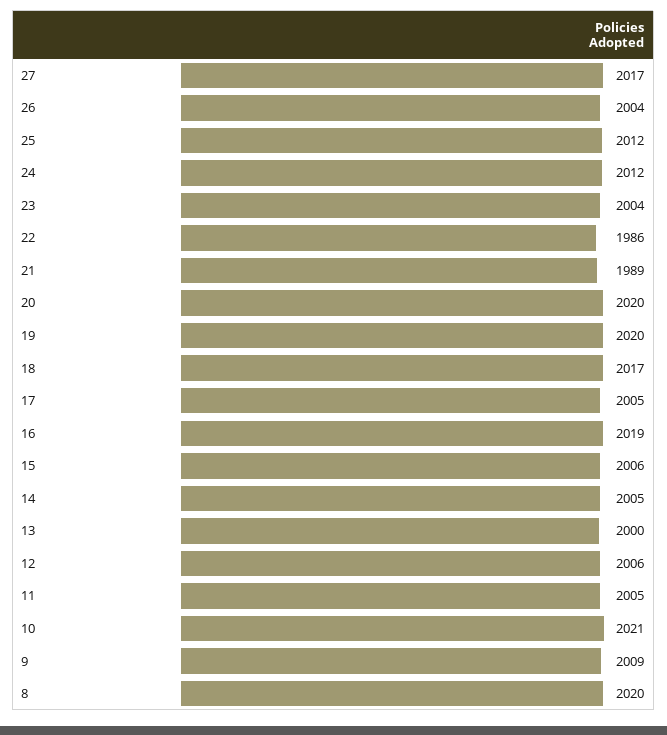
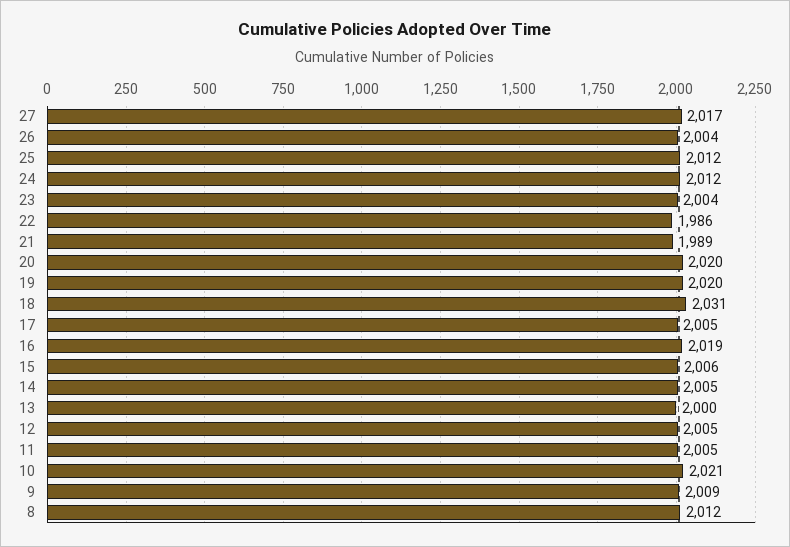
  {
    "27": 2017,
    "26": 2004,
    "25": 2012,
    "24": 2012,
    "23": 2004,
    "22": 1986,
    "21": 1989,
    "20": 2020,
    "19": 2020,
-   "18": 2017,
+   "18": 2031,
    "17": 2005,
    "16": 2019,
    "15": 2006,
    "14": 2005,
    "13": 2000,
-   "12": 2006,
+   "12": 2005,
    "11": 2005,
    "10": 2021,
    "9": 2009,
-   "8": 2020
+   "8": 2012
  }

